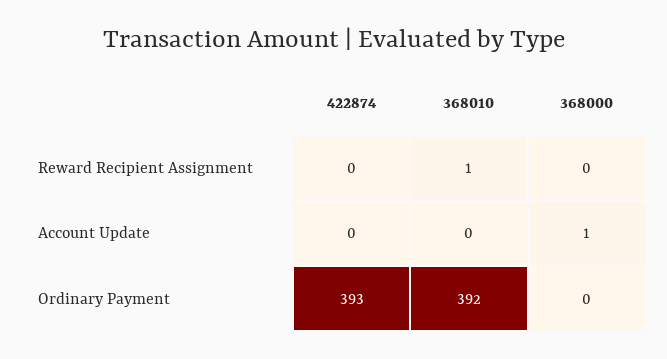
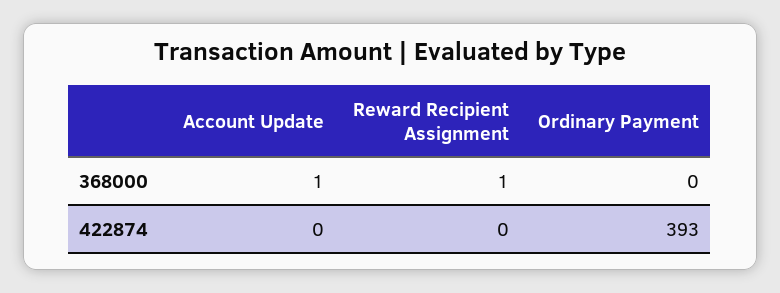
  {
    "422874": {
      "Reward Recipient Assignment": 0,
      "Account Update": 0,
      "Ordinary Payment": 393
    },
-   "368010": {
-     "Reward Recipient Assignment": 1,
-     "Account Update": 0,
-     "Ordinary Payment": 392
-   },
    "368000": {
-     "Reward Recipient Assignment": 0,
+     "Reward Recipient Assignment": 1,
      "Account Update": 1,
      "Ordinary Payment": 0
    }
  }

